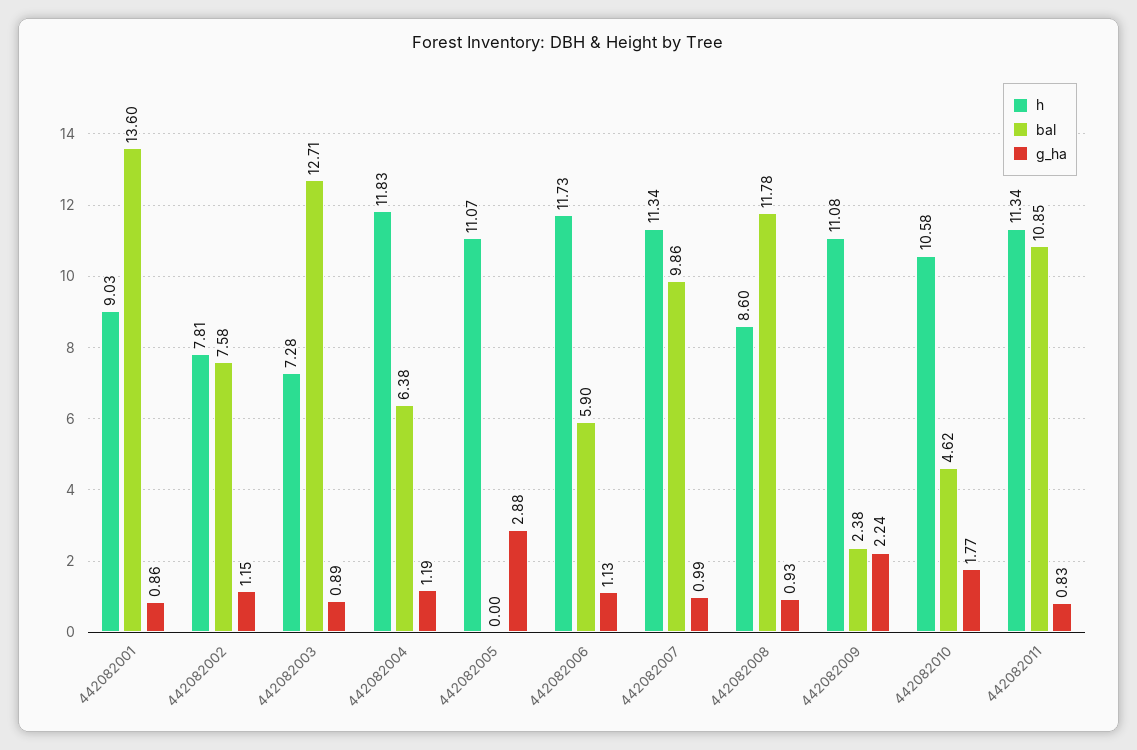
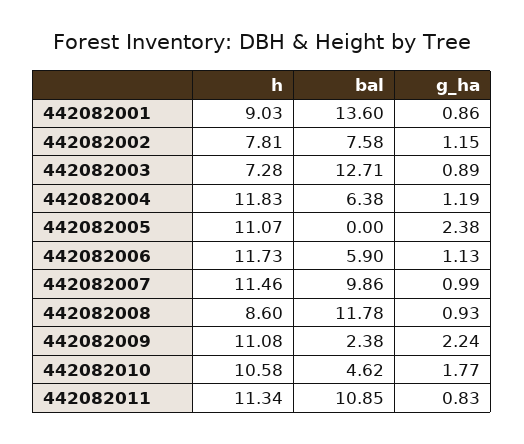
  {
    "h": {
      "442082001": 9.03,
      "442082002": 7.81,
      "442082003": 7.28,
      "442082004": 11.83,
      "442082005": 11.07,
      "442082006": 11.73,
-     "442082007": 11.34,
+     "442082007": 11.46,
      "442082008": 8.6,
      "442082009": 11.08,
      "442082010": 10.58,
      "442082011": 11.34
    },
    "bal": {
      "442082001": 13.6,
      "442082002": 7.58,
      "442082003": 12.71,
      "442082004": 6.38,
      "442082005": 0,
      "442082006": 5.9,
      "442082007": 9.86,
      "442082008": 11.78,
      "442082009": 2.38,
      "442082010": 4.62,
      "442082011": 10.85
    },
    "g_ha": {
      "442082001": 0.86,
      "442082002": 1.15,
      "442082003": 0.89,
      "442082004": 1.19,
-     "442082005": 2.88,
+     "442082005": 2.38,
      "442082006": 1.13,
      "442082007": 0.99,
      "442082008": 0.93,
      "442082009": 2.24,
      "442082010": 1.77,
      "442082011": 0.83
    }
  }

